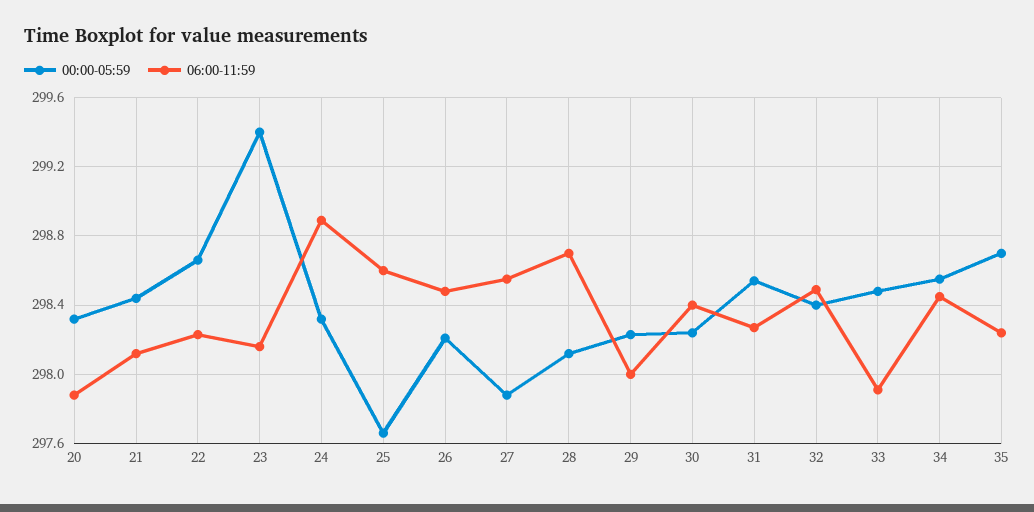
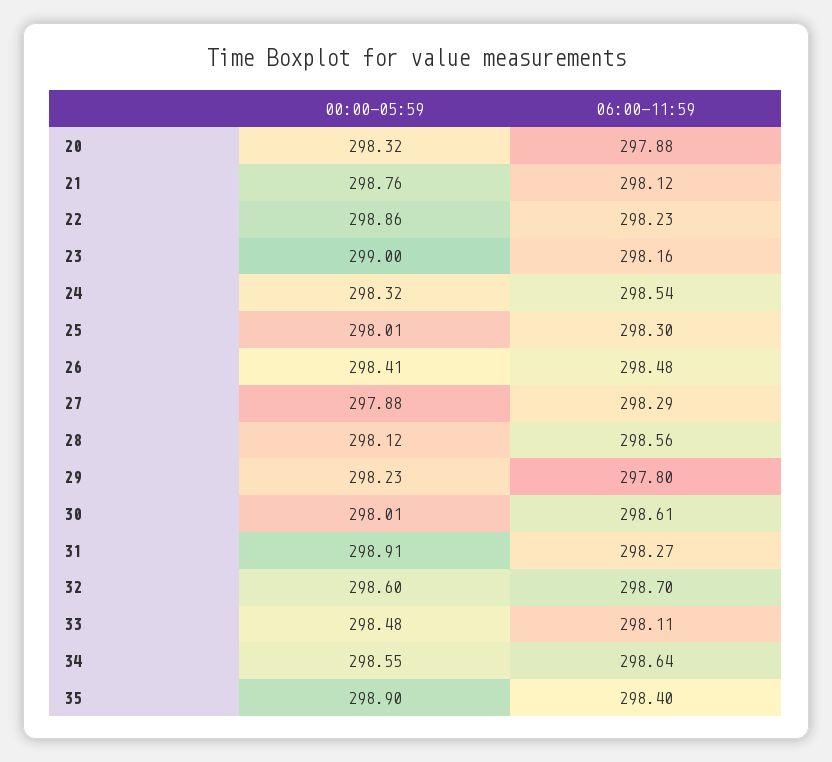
  {
    "00:00-05:59": {
      "20": 298.32,
-     "21": 298.45,
+     "21": 298.76,
-     "22": 298.65,
+     "22": 298.86,
-     "23": 299.4,
+     "23": 299,
      "24": 298.32,
-     "25": 297.65,
+     "25": 298.01,
-     "26": 298.2,
+     "26": 298.41,
      "27": 297.88,
      "28": 298.12,
      "29": 298.23,
-     "30": 298.25,
+     "30": 298.01,
-     "31": 298.55,
+     "31": 298.91,
-     "32": 298.4,
+     "32": 298.6,
      "33": 298.48,
      "34": 298.55,
-     "35": 298.7
+     "35": 298.9
    },
    "06:00-11:59": {
      "20": 297.88,
      "21": 298.12,
      "22": 298.23,
      "23": 298.16,
-     "24": 298.9,
+     "24": 298.54,
-     "25": 298.6,
+     "25": 298.3,
      "26": 298.48,
-     "27": 298.55,
+     "27": 298.29,
-     "28": 298.7,
+     "28": 298.56,
-     "29": 298,
+     "29": 297.8,
-     "30": 298.4,
+     "30": 298.61,
      "31": 298.27,
-     "32": 298.5,
+     "32": 298.7,
-     "33": 297.9,
+     "33": 298.11,
-     "34": 298.45,
+     "34": 298.64,
-     "35": 298.25
+     "35": 298.4
    }
  }

